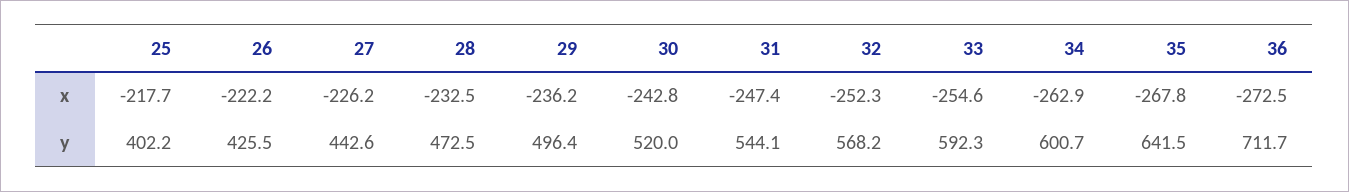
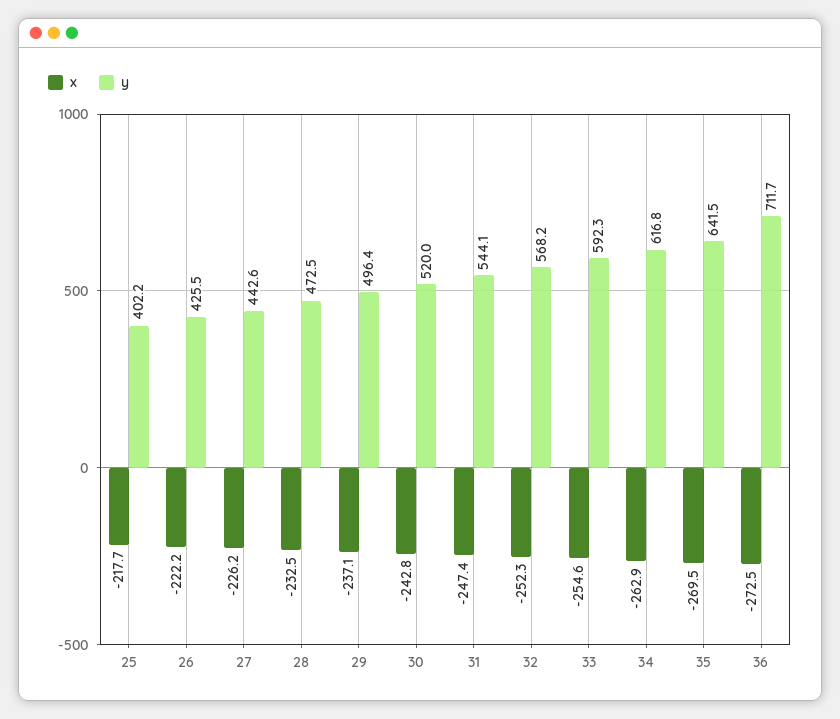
  {
    "x": {
      "25": -217.7,
      "26": -222.2,
      "27": -226.2,
      "28": -232.5,
-     "29": -236.2,
+     "29": -237.1,
      "30": -242.8,
      "31": -247.4,
      "32": -252.3,
      "33": -254.6,
      "34": -262.9,
-     "35": -267.8,
+     "35": -269.5,
      "36": -272.5
    },
    "y": {
      "25": 402.2,
      "26": 425.5,
      "27": 442.6,
      "28": 472.5,
      "29": 496.4,
      "30": 520,
      "31": 544.1,
      "32": 568.2,
      "33": 592.3,
-     "34": 600.7,
+     "34": 616.8,
      "35": 641.5,
      "36": 711.7
    }
  }

